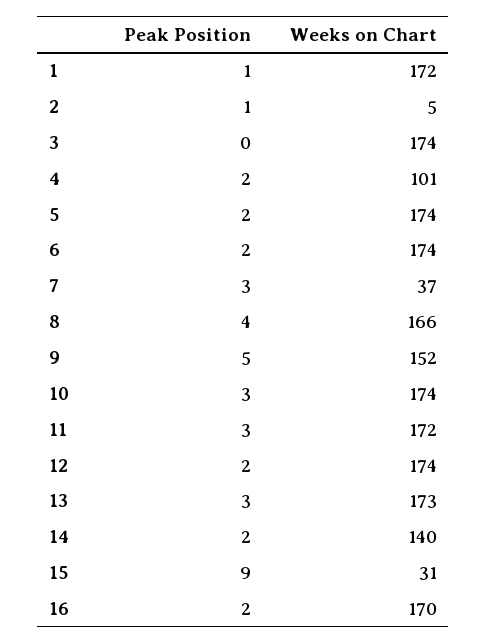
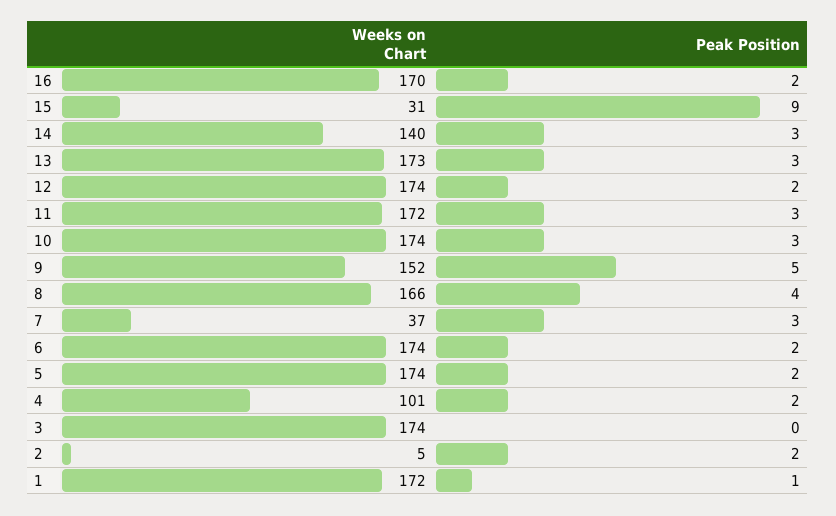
  {
    "Peak Position": {
      "1": 1,
-     "2": 1,
+     "2": 2,
      "3": 0,
      "4": 2,
      "5": 2,
      "6": 2,
      "7": 3,
      "8": 4,
      "9": 5,
      "10": 3,
      "11": 3,
      "12": 2,
      "13": 3,
-     "14": 2,
+     "14": 3,
      "15": 9,
      "16": 2
    },
    "Weeks on Chart": {
      "1": 172,
      "2": 5,
      "3": 174,
      "4": 101,
      "5": 174,
      "6": 174,
      "7": 37,
      "8": 166,
      "9": 152,
      "10": 174,
      "11": 172,
      "12": 174,
      "13": 173,
      "14": 140,
      "15": 31,
      "16": 170
    }
  }

